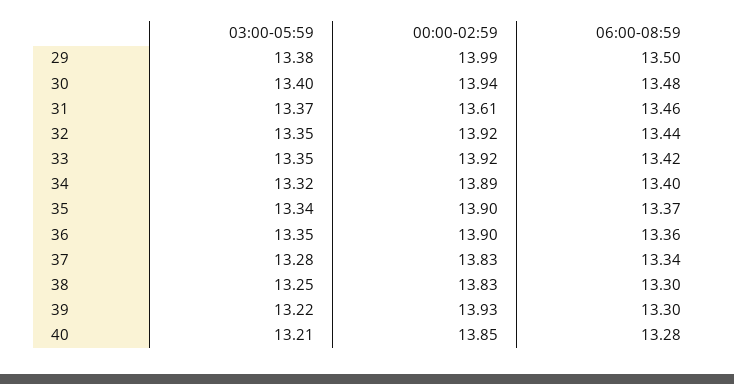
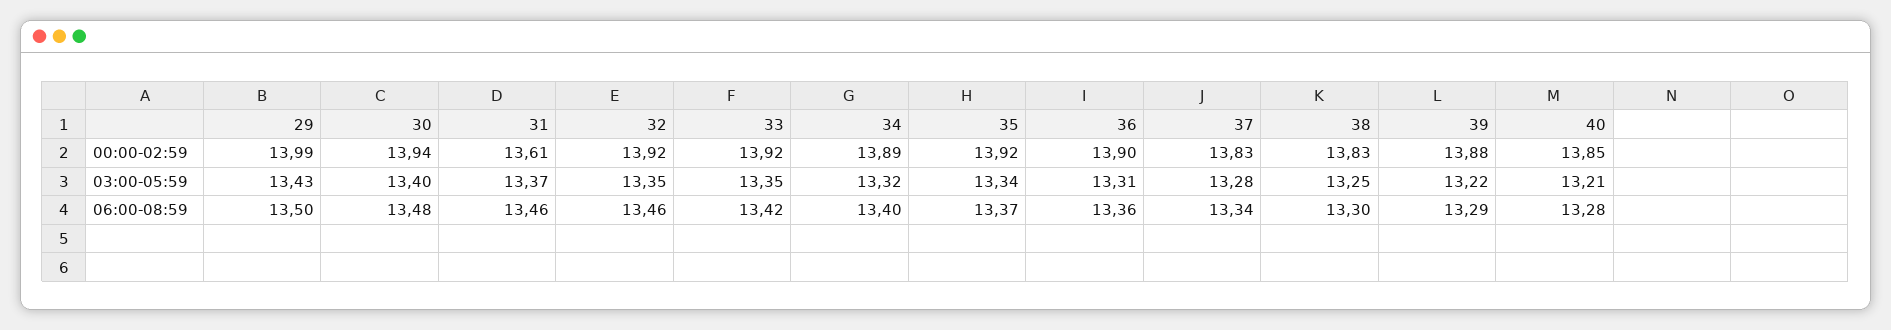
  {
    "03:00-05:59": {
-     "29": 13.38,
+     "29": 13.43,
      "30": 13.4,
      "31": 13.37,
      "32": 13.35,
      "33": 13.35,
      "34": 13.32,
      "35": 13.34,
-     "36": 13.35,
+     "36": 13.31,
      "37": 13.28,
      "38": 13.25,
      "39": 13.22,
      "40": 13.21
    },
    "00:00-02:59": {
      "29": 13.99,
      "30": 13.94,
      "31": 13.61,
      "32": 13.92,
      "33": 13.92,
      "34": 13.89,
-     "35": 13.9,
+     "35": 13.92,
      "36": 13.9,
      "37": 13.83,
      "38": 13.83,
-     "39": 13.93,
+     "39": 13.88,
      "40": 13.85
    },
    "06:00-08:59": {
      "29": 13.5,
      "30": 13.48,
      "31": 13.46,
-     "32": 13.44,
+     "32": 13.46,
      "33": 13.42,
      "34": 13.4,
      "35": 13.37,
      "36": 13.36,
      "37": 13.34,
      "38": 13.3,
-     "39": 13.3,
+     "39": 13.29,
      "40": 13.28
    }
  }

